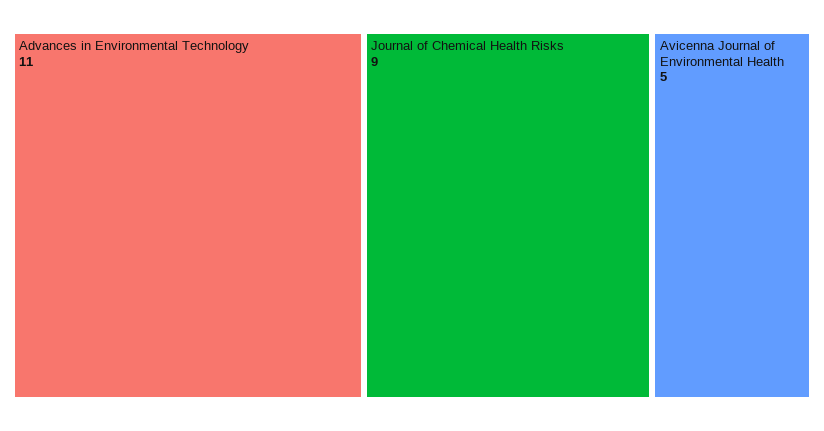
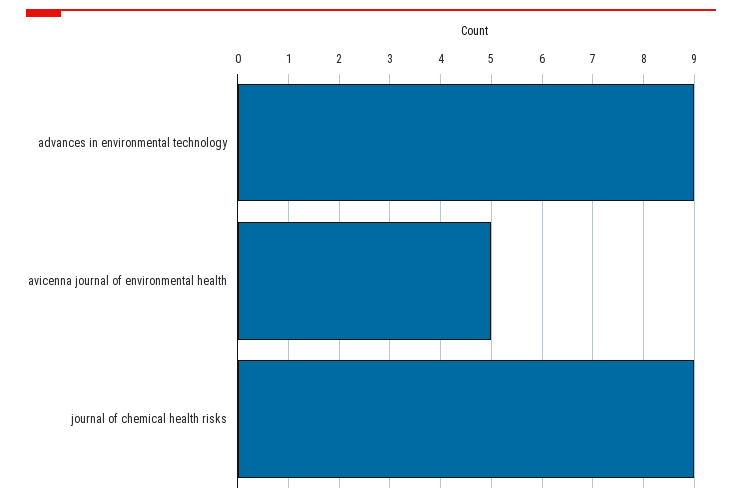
  {
-   "Advances in Environmental Technology": 11,
+   "Advances in Environmental Technology": 9,
    "Journal of Chemical Health Risks": 9,
    "Avicenna Journal of Environmental Health": 5
  }

